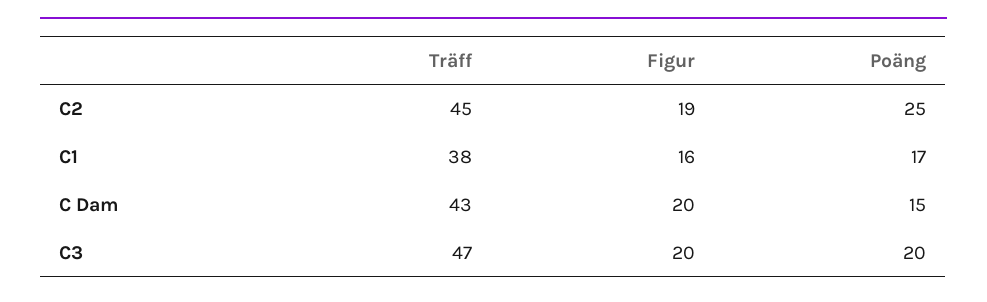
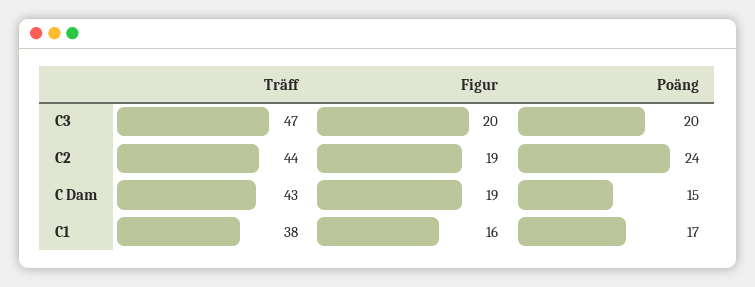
  {
    "Träff": {
-     "C2": 45,
+     "C2": 44,
      "C1": 38,
      "C Dam": 43,
      "C3": 47
    },
    "Figur": {
      "C2": 19,
      "C1": 16,
-     "C Dam": 20,
+     "C Dam": 19,
      "C3": 20
    },
    "Poäng": {
-     "C2": 25,
+     "C2": 24,
      "C1": 17,
      "C Dam": 15,
      "C3": 20
    }
  }

